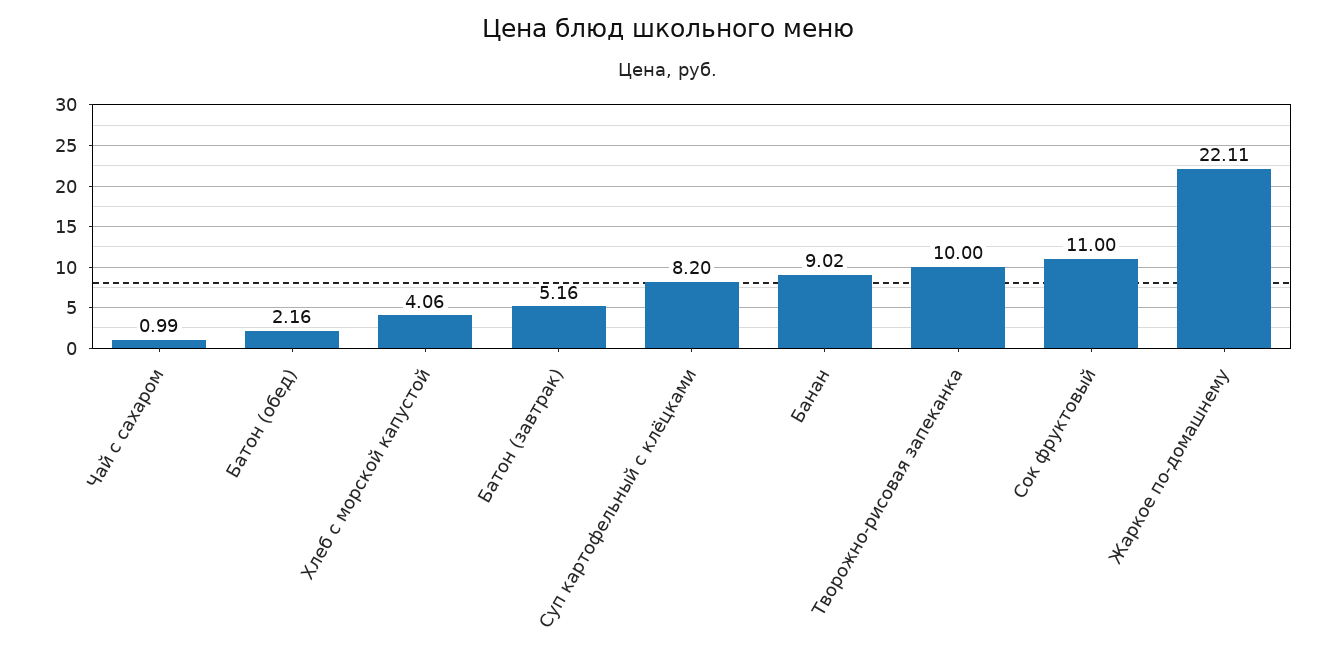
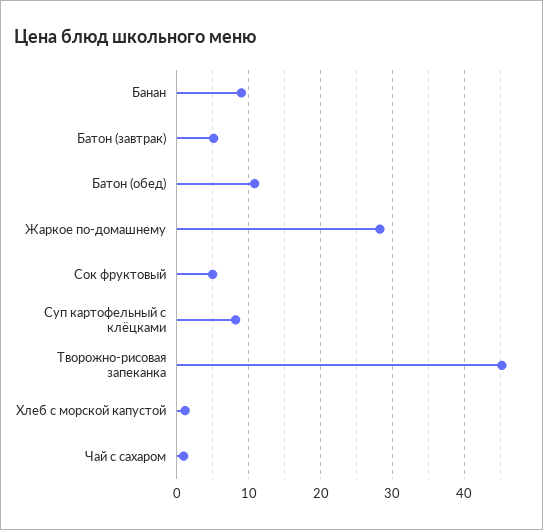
  {
    "Чай с сахаром": 0.99,
-   "Батон (обед)": 2.16,
+   "Батон (обед)": 11,
-   "Хлеб с морской капустой": 4.06,
+   "Хлеб с морской капустой": 1,
    "Батон (завтрак)": 5.16,
    "Суп картофельный с клёцками": 8.2,
    "Банан": 9.02,
-   "Творожно-рисовая запеканка": 10,
+   "Творожно-рисовая запеканка": 45,
-   "Сок фруктовый": 11,
+   "Сок фруктовый": 5,
-   "Жаркое по-домашнему": 22.11
+   "Жаркое по-домашнему": 28
  }

